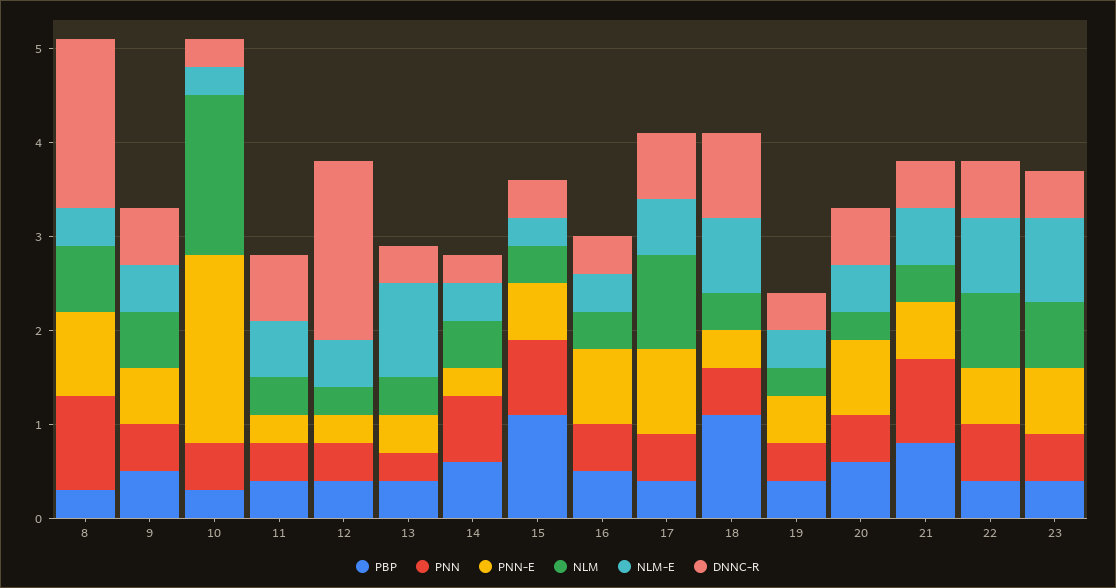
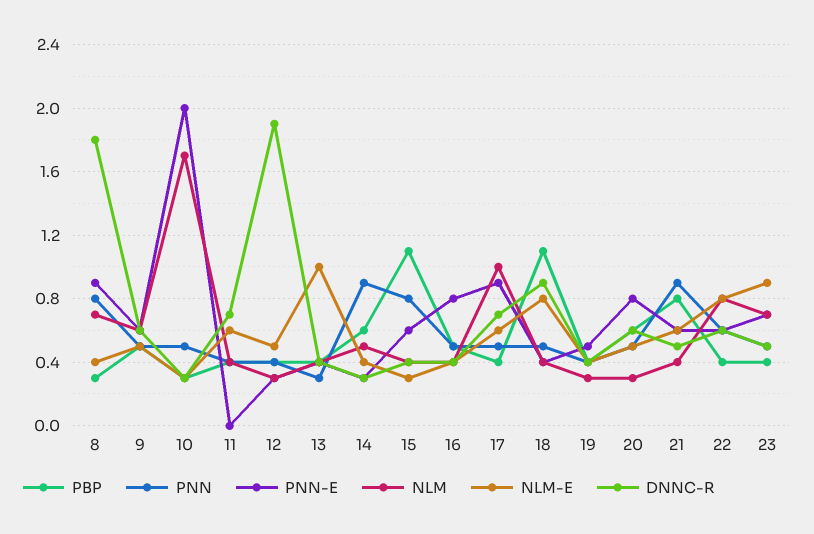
  {
    "PBP": {
      "8": 0.3,
      "9": 0.5,
      "10": 0.3,
      "11": 0.4,
      "12": 0.4,
      "13": 0.4,
      "14": 0.6,
      "15": 1.1,
      "16": 0.5,
      "17": 0.4,
      "18": 1.1,
      "19": 0.4,
      "20": 0.6,
      "21": 0.8,
      "22": 0.4,
      "23": 0.4
    },
    "PNN": {
-     "8": 1,
+     "8": 0.8,
      "9": 0.5,
      "10": 0.5,
      "11": 0.4,
      "12": 0.4,
      "13": 0.3,
-     "14": 0.7,
+     "14": 0.9,
      "15": 0.8,
      "16": 0.5,
      "17": 0.5,
      "18": 0.5,
      "19": 0.4,
      "20": 0.5,
      "21": 0.9,
      "22": 0.6,
      "23": 0.5
    },
    "PNN-E": {
      "8": 0.9,
      "9": 0.6,
      "10": 2,
-     "11": 0.3,
+     "11": 0,
      "12": 0.3,
      "13": 0.4,
      "14": 0.3,
      "15": 0.6,
      "16": 0.8,
      "17": 0.9,
      "18": 0.4,
      "19": 0.5,
      "20": 0.8,
      "21": 0.6,
      "22": 0.6,
      "23": 0.7
    },
    "NLM": {
      "8": 0.7,
      "9": 0.6,
      "10": 1.7,
      "11": 0.4,
      "12": 0.3,
      "13": 0.4,
      "14": 0.5,
      "15": 0.4,
      "16": 0.4,
      "17": 1,
      "18": 0.4,
      "19": 0.3,
      "20": 0.3,
      "21": 0.4,
      "22": 0.8,
      "23": 0.7
    },
    "NLM-E": {
      "8": 0.4,
      "9": 0.5,
      "10": 0.3,
      "11": 0.6,
      "12": 0.5,
      "13": 1,
      "14": 0.4,
      "15": 0.3,
      "16": 0.4,
      "17": 0.6,
      "18": 0.8,
      "19": 0.4,
      "20": 0.5,
      "21": 0.6,
      "22": 0.8,
      "23": 0.9
    },
    "DNNC-R": {
      "8": 1.8,
      "9": 0.6,
      "10": 0.3,
      "11": 0.7,
      "12": 1.9,
      "13": 0.4,
      "14": 0.3,
      "15": 0.4,
      "16": 0.4,
      "17": 0.7,
      "18": 0.9,
      "19": 0.4,
      "20": 0.6,
      "21": 0.5,
      "22": 0.6,
      "23": 0.5
    }
  }

